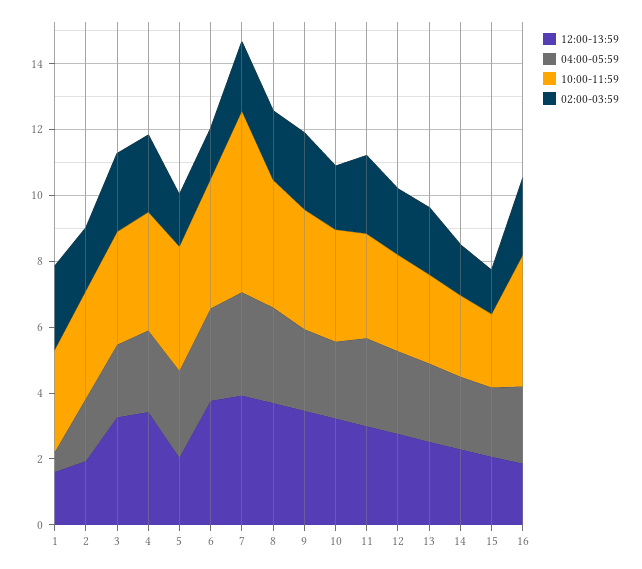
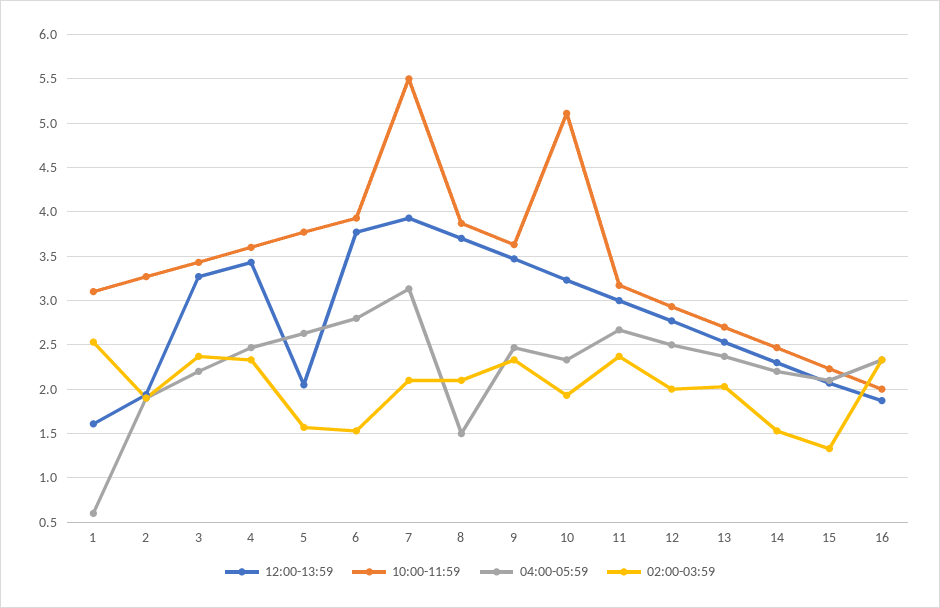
  {
    "12:00-13:59": {
      "1": 1.6,
      "2": 1.9,
      "3": 3.3,
      "4": 3.4,
      "5": 2.1,
      "6": 3.8,
      "7": 3.9,
      "8": 3.7,
      "9": 3.5,
      "10": 3.2,
      "11": 3,
      "12": 2.8,
      "13": 2.5,
      "14": 2.3,
      "15": 2.1,
      "16": 1.9
    },
    "04:00-05:59": {
      "1": 0.6,
      "2": 1.9,
      "3": 2.2,
      "4": 2.5,
      "5": 2.6,
      "6": 2.8,
      "7": 3.1,
-     "8": 3,
+     "8": 1.5,
      "9": 2.5,
      "10": 2.3,
      "11": 2.7,
      "12": 2.5,
      "13": 2.4,
      "14": 2.2,
      "15": 2.1,
      "16": 2.3
    },
    "10:00-11:59": {
      "1": 3.1,
      "2": 3.3,
      "3": 3.4,
      "4": 3.6,
      "5": 3.8,
      "6": 3.9,
      "7": 5.5,
      "8": 3.9,
      "9": 3.6,
-     "10": 3.5,
+     "10": 5.1,
      "11": 3.2,
      "12": 2.9,
      "13": 2.7,
      "14": 2.5,
      "15": 2.2,
-     "16": 4
+     "16": 2
    },
    "02:00-03:59": {
      "1": 2.5,
      "2": 1.9,
      "3": 2.4,
      "4": 2.3,
      "5": 1.6,
      "6": 1.5,
      "7": 2.1,
      "8": 2.1,
      "9": 2.3,
      "10": 1.9,
      "11": 2.4,
      "12": 2,
      "13": 2,
      "14": 1.5,
      "15": 1.3,
      "16": 2.3
    }
  }

